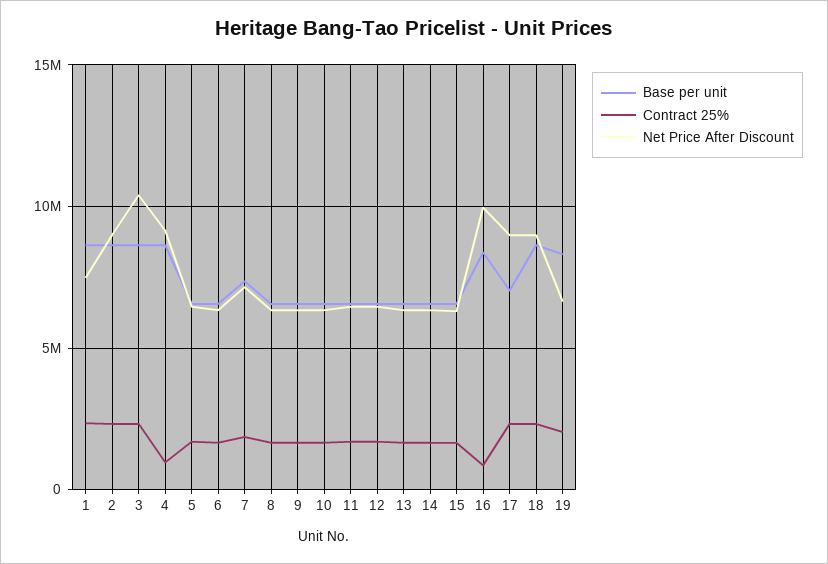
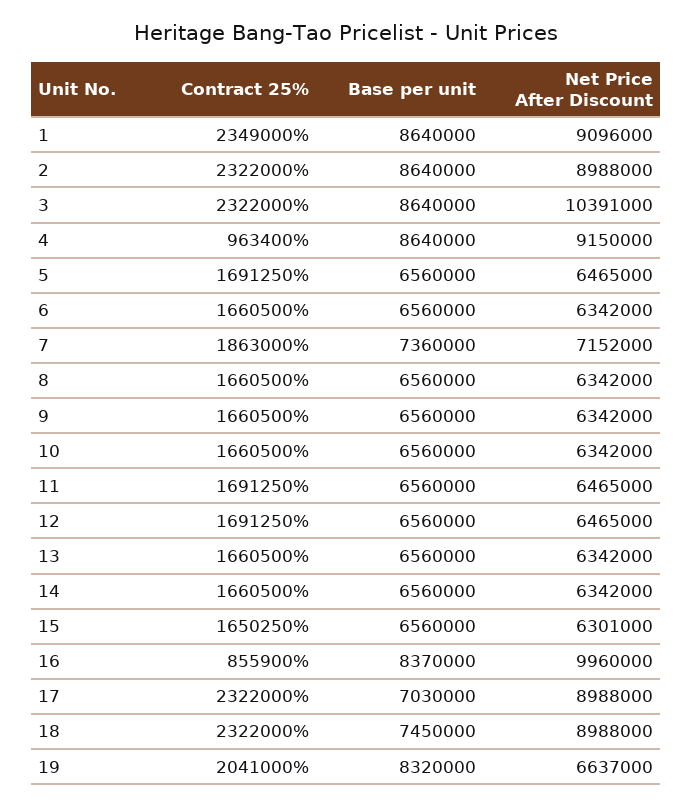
  {
    "Base per unit": {
      "1": 8640000,
      "2": 8640000,
      "3": 8640000,
      "4": 8640000,
      "5": 6560000,
      "6": 6560000,
      "7": 7360000,
      "8": 6560000,
      "9": 6560000,
      "10": 6560000,
      "11": 6560000,
      "12": 6560000,
      "13": 6560000,
      "14": 6560000,
      "15": 6560000,
      "16": 8370000,
      "17": 7030000,
-     "18": 8500000,
+     "18": 7450000,
      "19": 8320000
    },
    "Contract 25%": {
      "1": 2349000,
      "2": 2322000,
      "3": 2322000,
      "4": 963400,
      "5": 1691250,
      "6": 1660500,
      "7": 1863000,
      "8": 1660500,
      "9": 1660500,
      "10": 1660500,
      "11": 1691250,
      "12": 1691250,
      "13": 1660500,
      "14": 1660500,
      "15": 1650250,
      "16": 855900,
      "17": 2322000,
      "18": 2322000,
      "19": 2041000
    },
    "Net Price After Discount": {
-     "1": 7500000,
+     "1": 9096000,
      "2": 8988000,
      "3": 10391000,
      "4": 9150000,
      "5": 6465000,
      "6": 6342000,
      "7": 7152000,
      "8": 6342000,
      "9": 6342000,
      "10": 6342000,
      "11": 6465000,
      "12": 6465000,
      "13": 6342000,
      "14": 6342000,
      "15": 6301000,
      "16": 9960000,
      "17": 8988000,
      "18": 8988000,
      "19": 6637000
    }
  }

